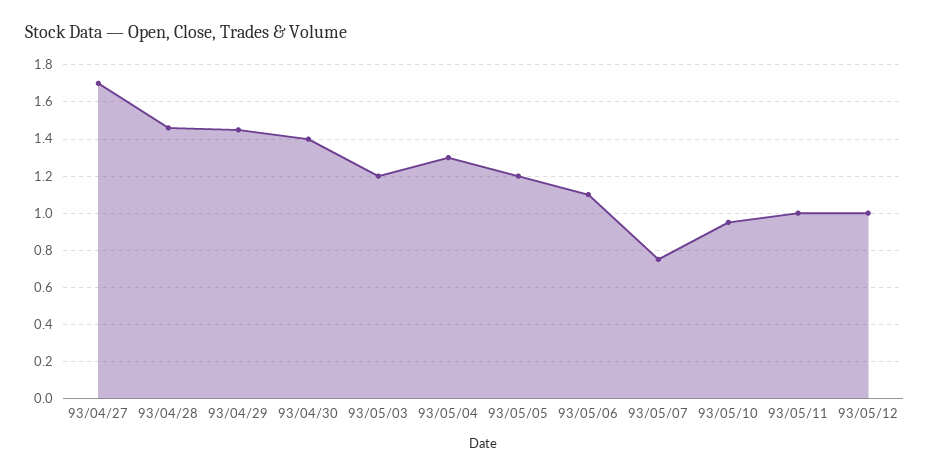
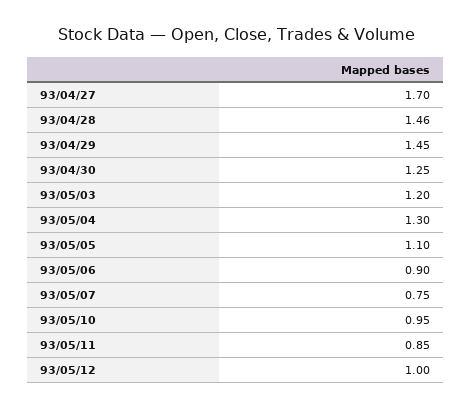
  {
    "93/04/27": 1.7,
    "93/04/28": 1.46,
    "93/04/29": 1.45,
-   "93/04/30": 1.4,
+   "93/04/30": 1.25,
    "93/05/03": 1.2,
    "93/05/04": 1.3,
-   "93/05/05": 1.2,
+   "93/05/05": 1.1,
-   "93/05/06": 1.1,
+   "93/05/06": 0.9,
    "93/05/07": 0.75,
    "93/05/10": 0.95,
-   "93/05/11": 1,
+   "93/05/11": 0.85,
    "93/05/12": 1
  }

